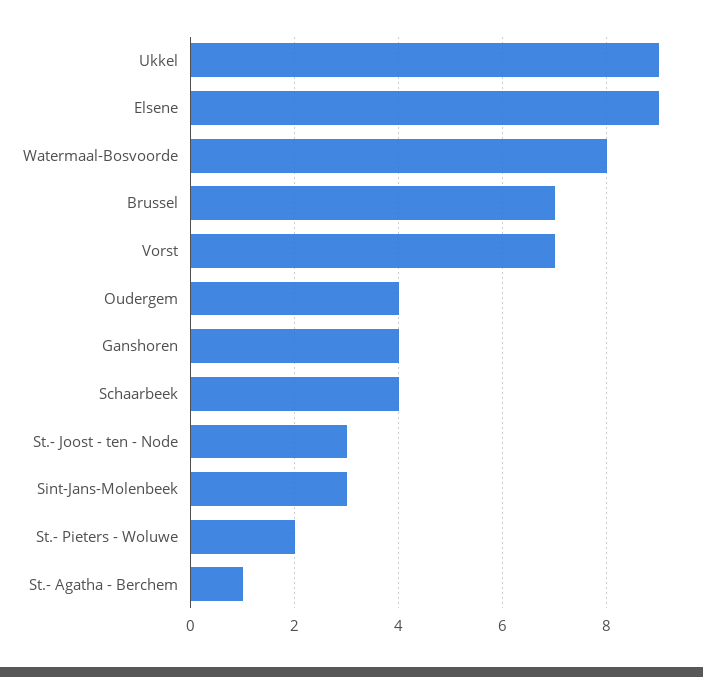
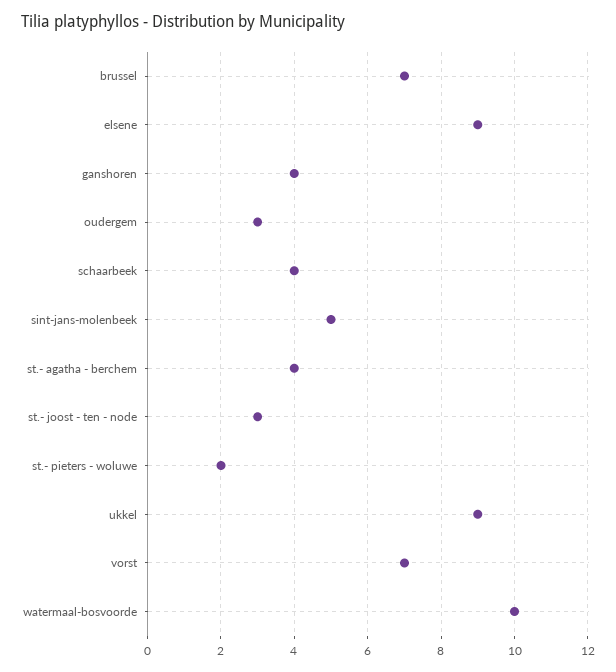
  {
    "Ukkel": 9,
    "Elsene": 9,
-   "Watermaal-Bosvoorde": 8,
+   "Watermaal-Bosvoorde": 10,
    "Brussel": 7,
    "Vorst": 7,
-   "Oudergem": 4,
+   "Oudergem": 3,
    "Ganshoren": 4,
    "Schaarbeek": 4,
    "St.- Joost - ten - Node": 3,
-   "Sint-Jans-Molenbeek": 3,
+   "Sint-Jans-Molenbeek": 5,
    "St.- Pieters - Woluwe": 2,
-   "St.- Agatha - Berchem": 1
+   "St.- Agatha - Berchem": 4
  }

